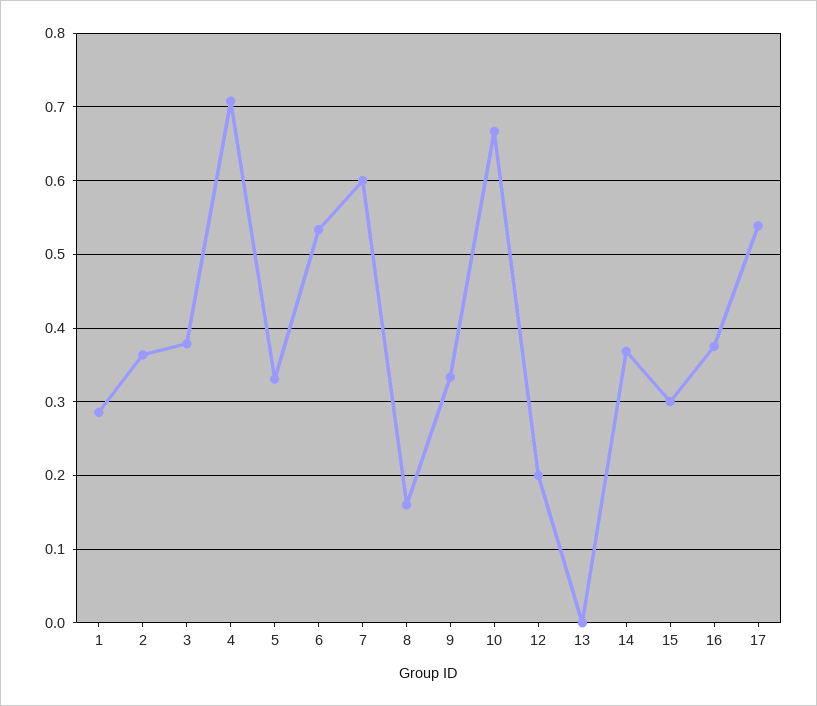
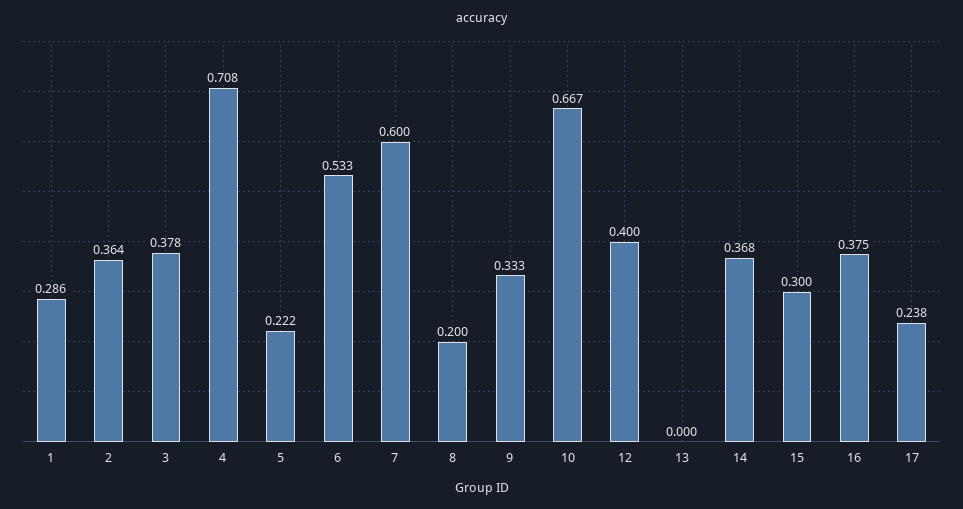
  {
    "1": 0.286,
    "2": 0.364,
    "3": 0.378,
    "4": 0.708,
-   "5": 0.33,
+   "5": 0.222,
    "6": 0.533,
    "7": 0.6,
-   "8": 0.16,
+   "8": 0.2,
    "9": 0.333,
    "10": 0.667,
-   "12": 0.2,
+   "12": 0.4,
    "13": 0,
    "14": 0.368,
    "15": 0.3,
    "16": 0.375,
-   "17": 0.54
+   "17": 0.238
  }

